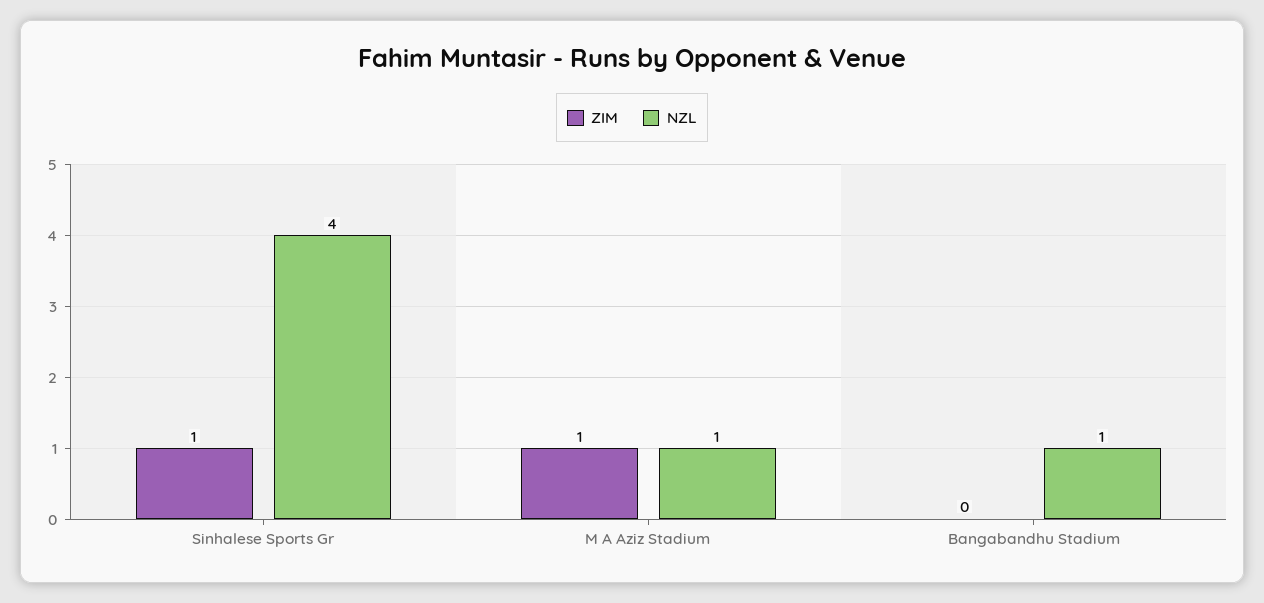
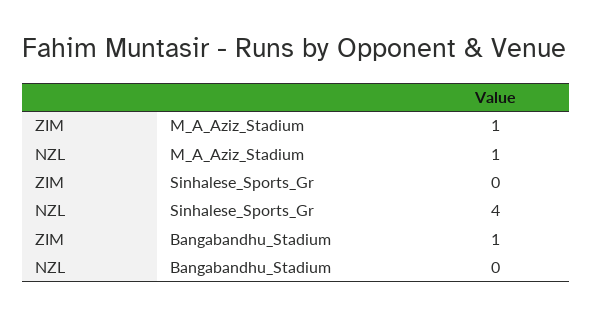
  {
    "ZIM": {
-     "Sinhalese Sports Gr": 1,
+     "Sinhalese Sports Gr": 0,
      "M A Aziz Stadium": 1,
-     "Bangabandhu Stadium": 0
+     "Bangabandhu Stadium": 1
    },
    "NZL": {
      "Sinhalese Sports Gr": 4,
      "M A Aziz Stadium": 1,
-     "Bangabandhu Stadium": 1
+     "Bangabandhu Stadium": 0
    }
  }

